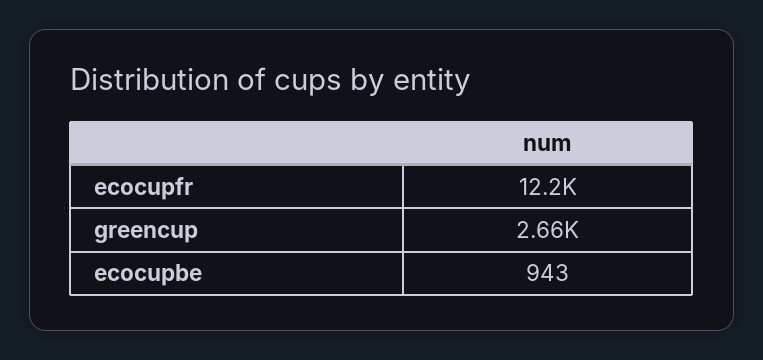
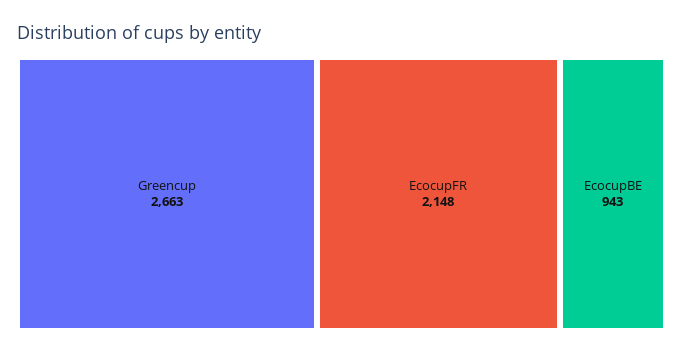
  {
-   "ecocupfr": 12200,
+   "ecocupfr": 2148,
    "greencup": 2663,
    "ecocupbe": 943
  }

